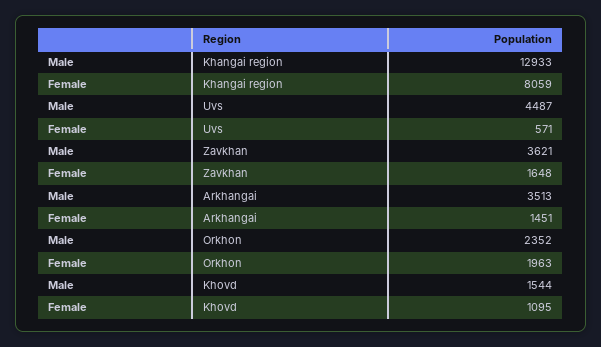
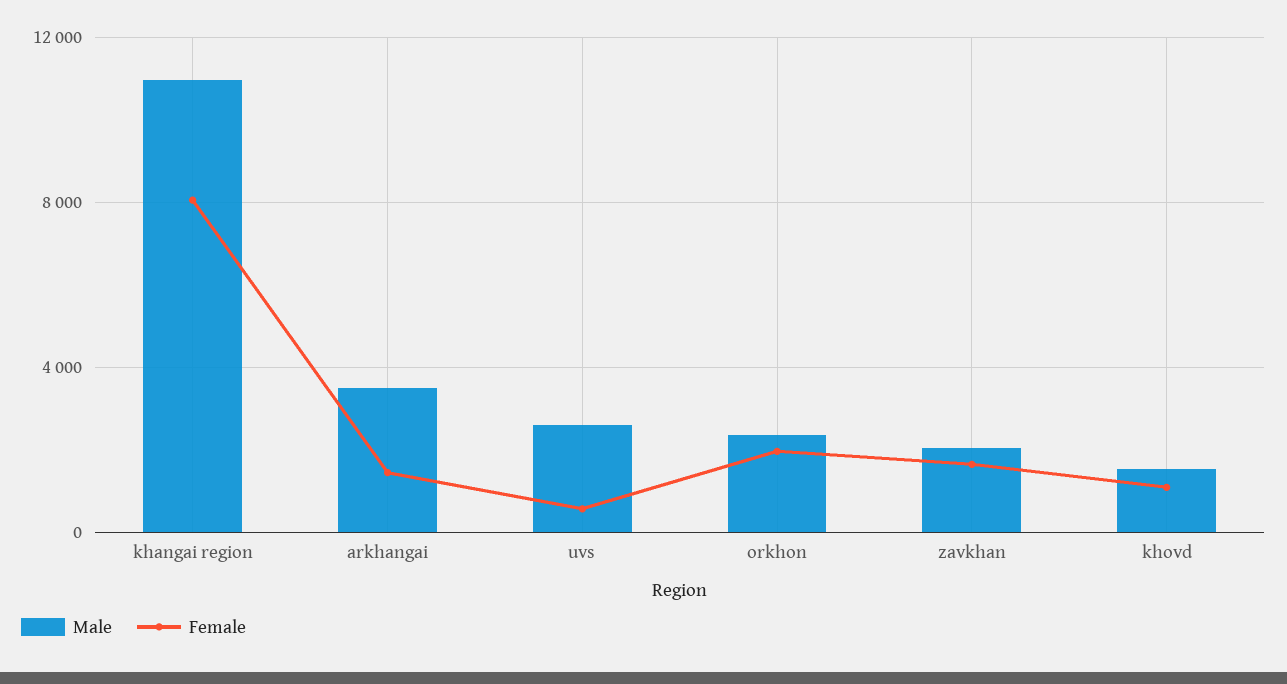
  {
    "Male": {
-     "Khangai region": 12933,
+     "Khangai region": 11000,
-     "Uvs": 4487,
+     "Uvs": 2500,
-     "Zavkhan": 3621,
+     "Zavkhan": 2000,
      "Arkhangai": 3513,
      "Orkhon": 2352,
      "Khovd": 1544
    },
    "Female": {
      "Khangai region": 8059,
      "Uvs": 571,
      "Zavkhan": 1648,
      "Arkhangai": 1451,
      "Orkhon": 1963,
      "Khovd": 1095
    }
  }

